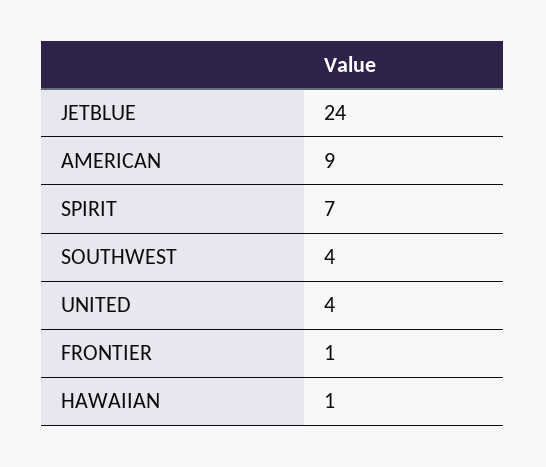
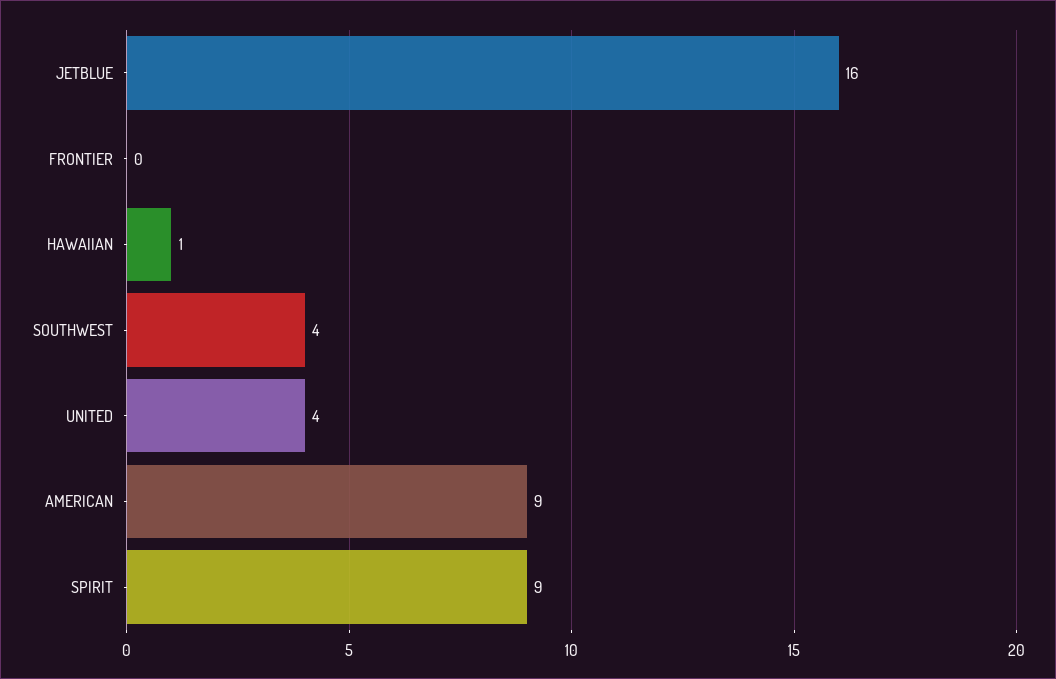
  {
-   "JETBLUE": 24,
+   "JETBLUE": 16,
    "AMERICAN": 9,
-   "SPIRIT": 7,
+   "SPIRIT": 9,
    "SOUTHWEST": 4,
    "UNITED": 4,
-   "FRONTIER": 1,
+   "FRONTIER": 0,
    "HAWAIIAN": 1
  }

